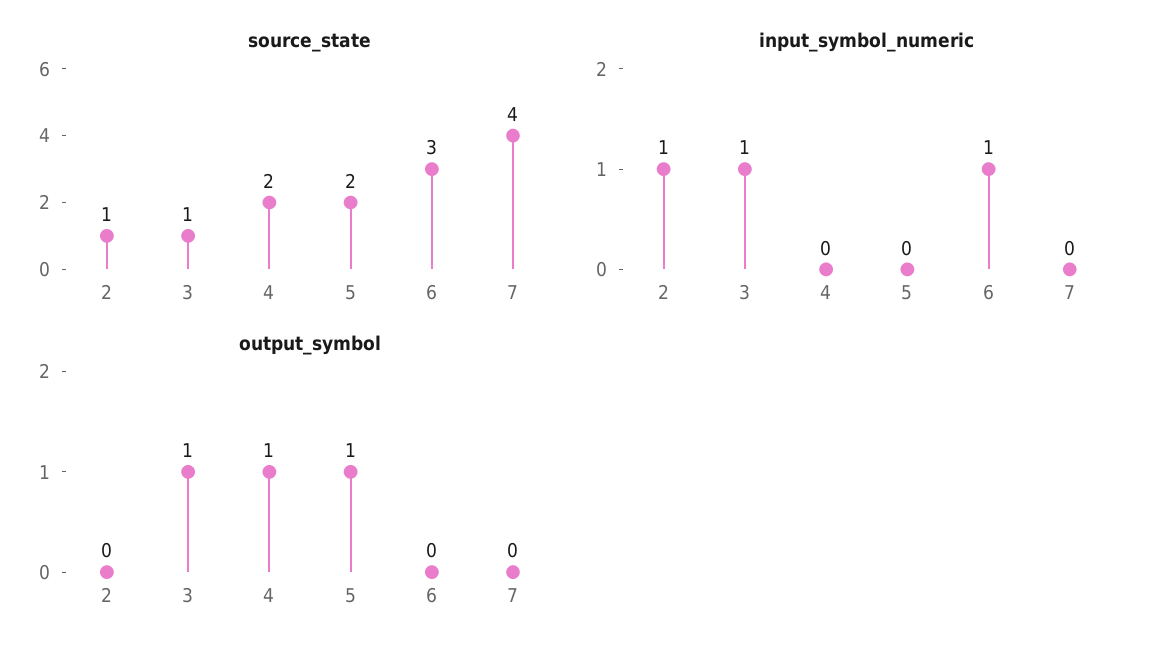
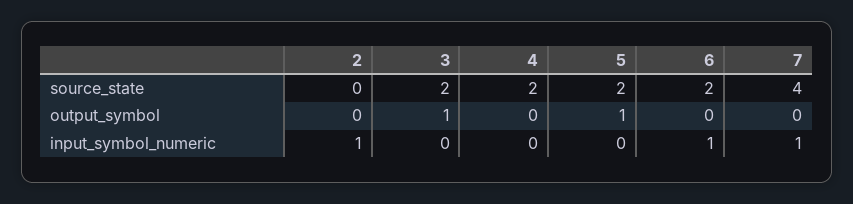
  {
    "source_state": {
-     "2": 1,
+     "2": 0,
-     "3": 1,
+     "3": 2,
      "4": 2,
      "5": 2,
-     "6": 3,
+     "6": 2,
      "7": 4
    },
    "input_symbol_numeric": {
      "2": 1,
-     "3": 1,
+     "3": 0,
      "4": 0,
      "5": 0,
      "6": 1,
-     "7": 0
+     "7": 1
    },
    "output_symbol": {
      "2": 0,
      "3": 1,
-     "4": 1,
+     "4": 0,
      "5": 1,
      "6": 0,
      "7": 0
    }
  }

